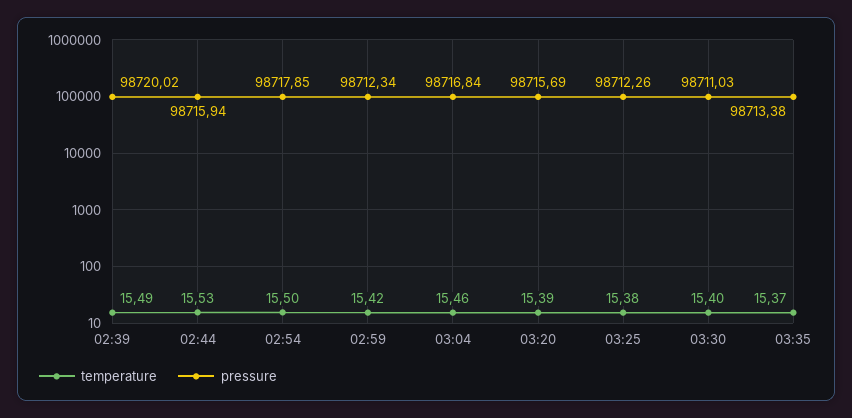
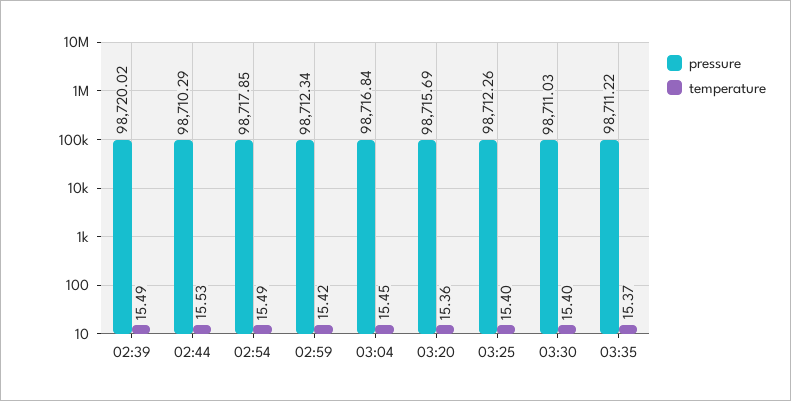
  {
    "temperature": {
      "02:39": 15.49,
      "02:44": 15.53,
-     "02:54": 15.5,
+     "02:54": 15.49,
      "02:59": 15.42,
-     "03:04": 15.46,
+     "03:04": 15.45,
-     "03:20": 15.39,
+     "03:20": 15.36,
-     "03:25": 15.38,
+     "03:25": 15.4,
      "03:30": 15.4,
      "03:35": 15.37
    },
    "pressure": {
      "02:39": 98720.02,
-     "02:44": 98715.94,
+     "02:44": 98710.29,
      "02:54": 98717.85,
      "02:59": 98712.34,
      "03:04": 98716.84,
      "03:20": 98715.69,
      "03:25": 98712.26,
      "03:30": 98711.03,
-     "03:35": 98713.38
+     "03:35": 98711.22
    }
  }

